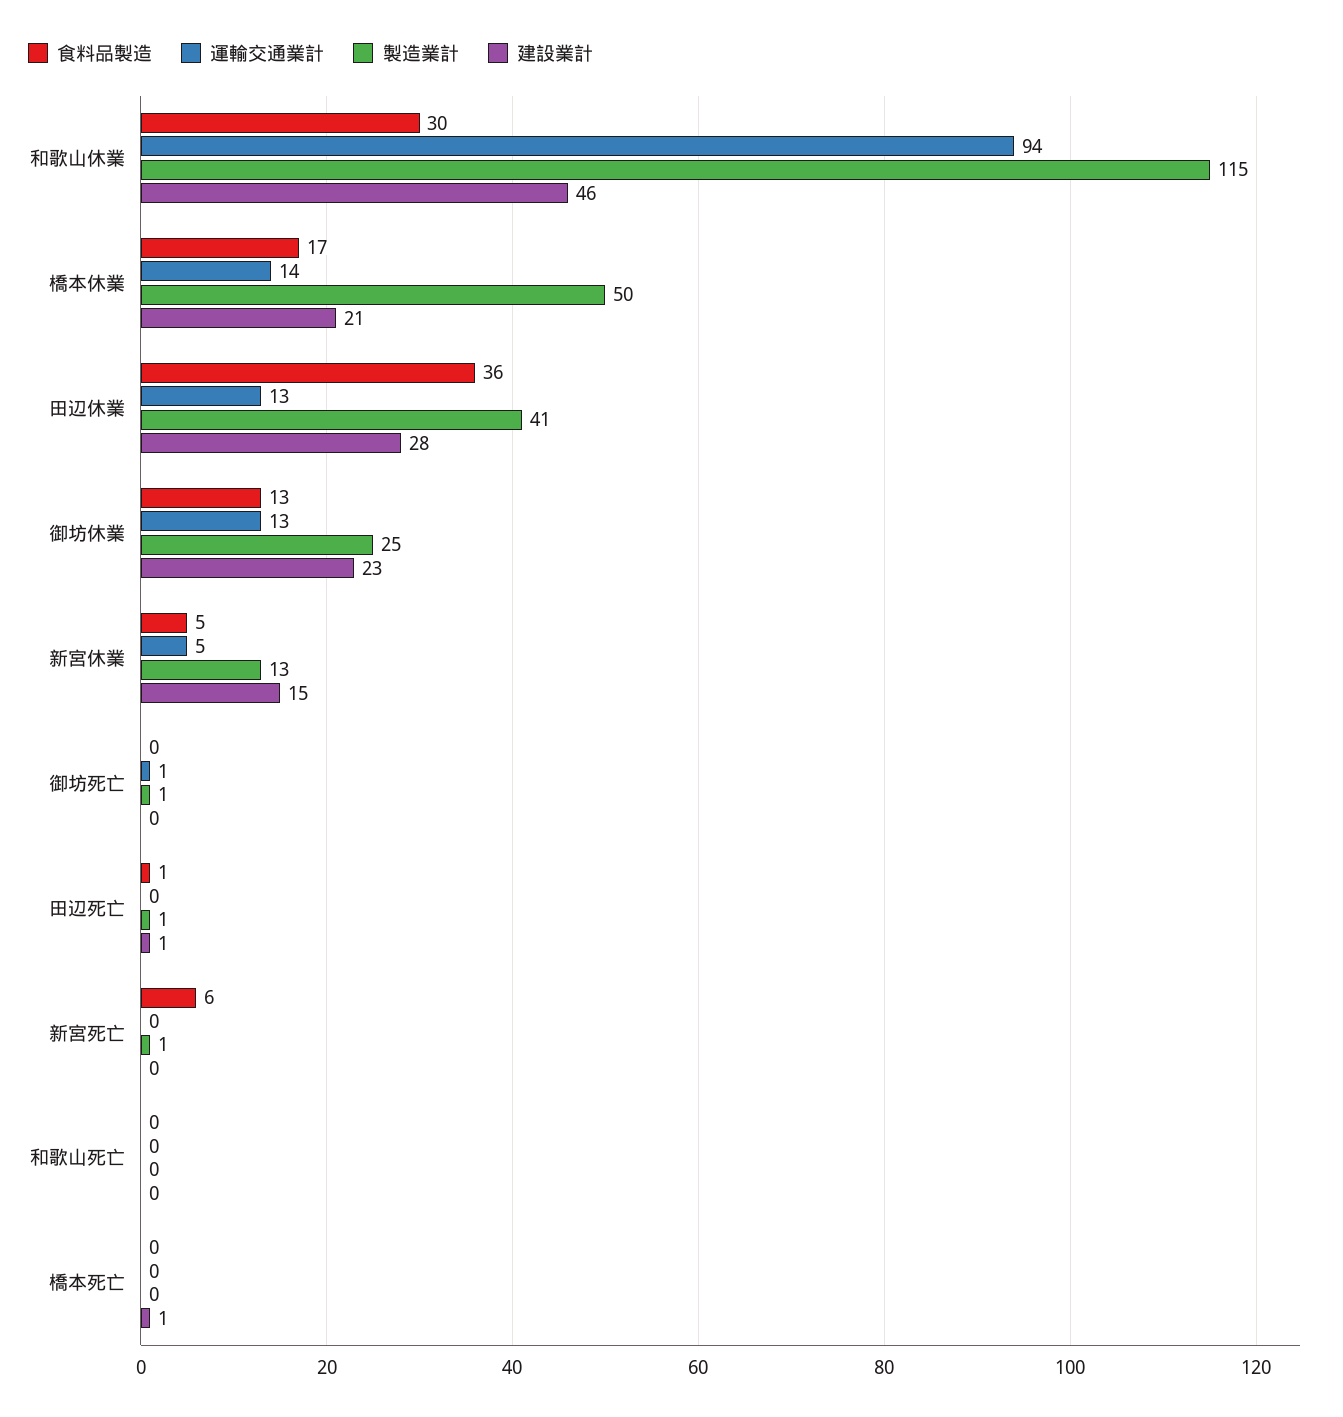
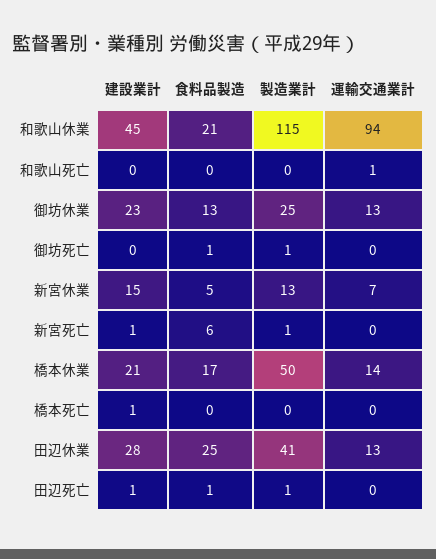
  {
    "食料品製造": {
-     "和歌山休業": 30,
+     "和歌山休業": 21,
      "橋本休業": 17,
-     "田辺休業": 36,
+     "田辺休業": 25,
      "御坊休業": 13,
      "新宮休業": 5,
-     "御坊死亡": 0,
+     "御坊死亡": 1,
      "田辺死亡": 1,
      "新宮死亡": 6,
      "和歌山死亡": 0,
      "橋本死亡": 0
    },
    "運輸交通業計": {
      "和歌山休業": 94,
      "橋本休業": 14,
      "田辺休業": 13,
      "御坊休業": 13,
-     "新宮休業": 5,
+     "新宮休業": 7,
-     "御坊死亡": 1,
+     "御坊死亡": 0,
      "田辺死亡": 0,
      "新宮死亡": 0,
-     "和歌山死亡": 0,
+     "和歌山死亡": 1,
      "橋本死亡": 0
    },
    "製造業計": {
      "和歌山休業": 115,
      "橋本休業": 50,
      "田辺休業": 41,
      "御坊休業": 25,
      "新宮休業": 13,
      "御坊死亡": 1,
      "田辺死亡": 1,
      "新宮死亡": 1,
      "和歌山死亡": 0,
      "橋本死亡": 0
    },
    "建設業計": {
-     "和歌山休業": 46,
+     "和歌山休業": 45,
      "橋本休業": 21,
      "田辺休業": 28,
      "御坊休業": 23,
      "新宮休業": 15,
      "御坊死亡": 0,
      "田辺死亡": 1,
-     "新宮死亡": 0,
+     "新宮死亡": 1,
      "和歌山死亡": 0,
      "橋本死亡": 1
    }
  }

